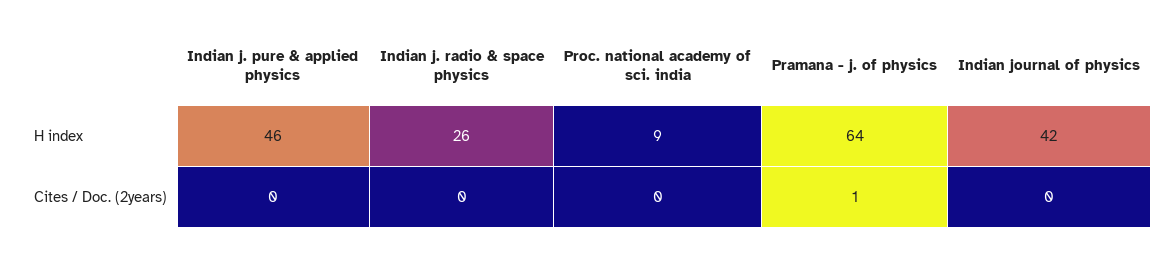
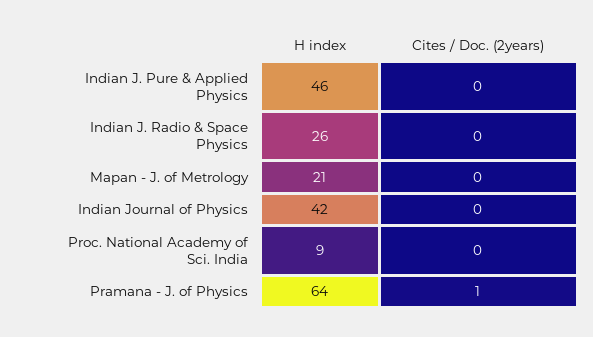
  {
    "Indian j. pure & applied physics": {
      "H index": 46,
      "Cites / Doc. (2years)": 0
    },
    "Indian j. radio & space physics": {
      "H index": 26,
      "Cites / Doc. (2years)": 0
    },
    "Proc. national academy of sci. india": {
      "H index": 9,
      "Cites / Doc. (2years)": 0
    },
    "Pramana - j. of physics": {
      "H index": 64,
      "Cites / Doc. (2years)": 1
    },
    "Indian journal of physics": {
      "H index": 42,
      "Cites / Doc. (2years)": 0
-   }
+   },
+   "Mapan - J. of Metrology": {
+     "H index": 21,
+     "Cites / Doc. (2years)": 0
+   }
  }

